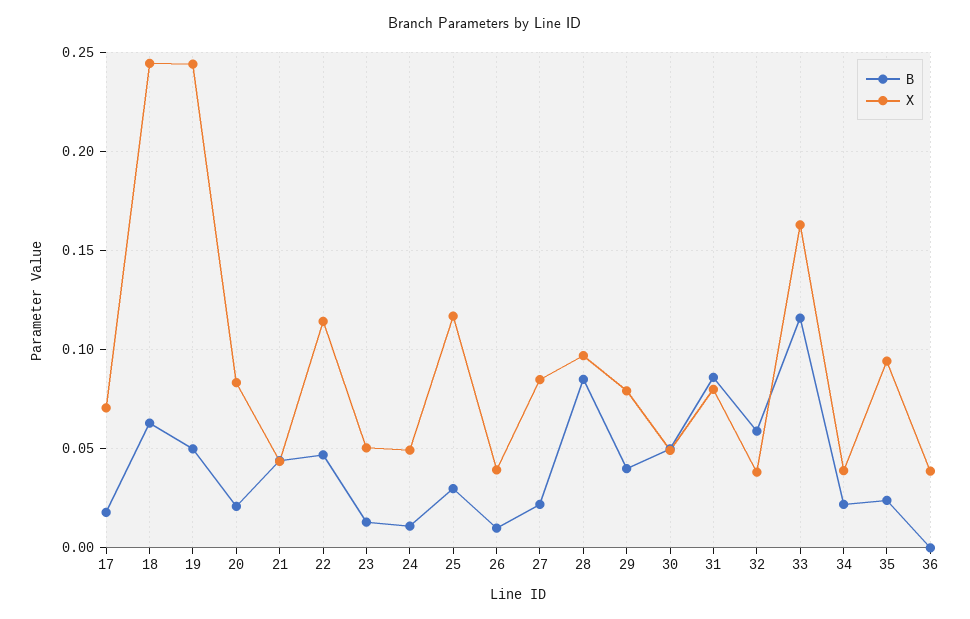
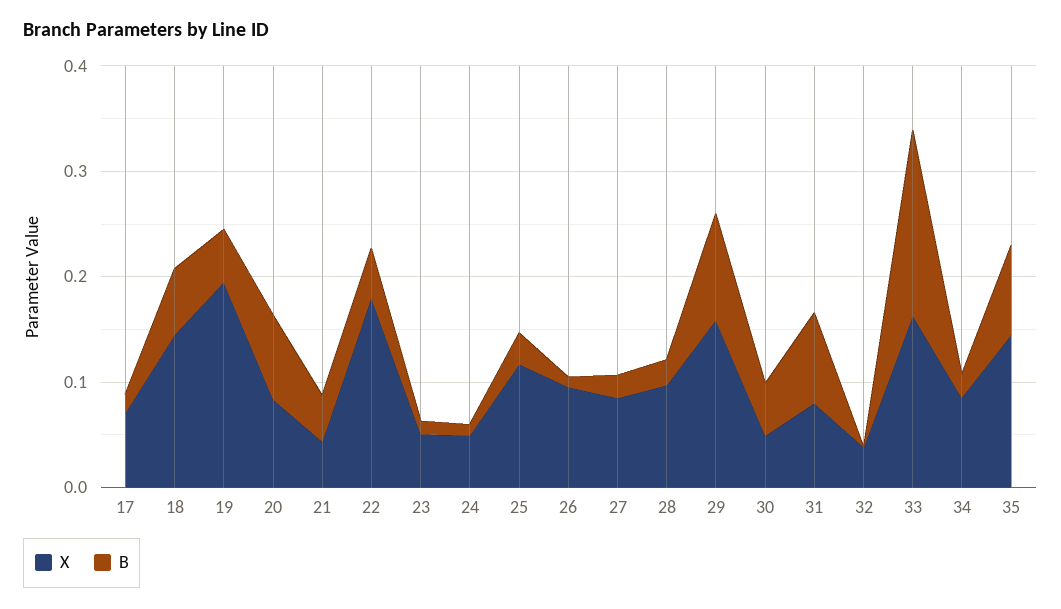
  {
    "B": {
      "17": 0.02,
      "18": 0.065,
      "19": 0.05,
-     "20": 0.02,
+     "20": 0.08,
      "21": 0.045,
      "22": 0.045,
      "23": 0.015,
      "24": 0.01,
      "25": 0.03,
      "26": 0.01,
      "27": 0.02,
-     "28": 0.085,
+     "28": 0.02,
-     "29": 0.04,
+     "29": 0.1,
      "30": 0.05,
      "31": 0.085,
-     "32": 0.06,
+     "32": 0,
-     "33": 0.115,
+     "33": 0.18,
      "34": 0.02,
-     "35": 0.025,
+     "35": 0.08
-     "36": 0
    },
    "X": {
      "17": 0.07,
-     "18": 0.245,
+     "18": 0.14,
-     "19": 0.245,
+     "19": 0.2,
      "20": 0.085,
      "21": 0.045,
-     "22": 0.115,
+     "22": 0.18,
      "23": 0.05,
      "24": 0.05,
      "25": 0.115,
-     "26": 0.04,
+     "26": 0.1,
      "27": 0.085,
      "28": 0.095,
-     "29": 0.08,
+     "29": 0.16,
      "30": 0.05,
      "31": 0.08,
      "32": 0.04,
      "33": 0.165,
-     "34": 0.04,
+     "34": 0.08,
-     "35": 0.095,
+     "35": 0.14
-     "36": 0.04
    }
  }

